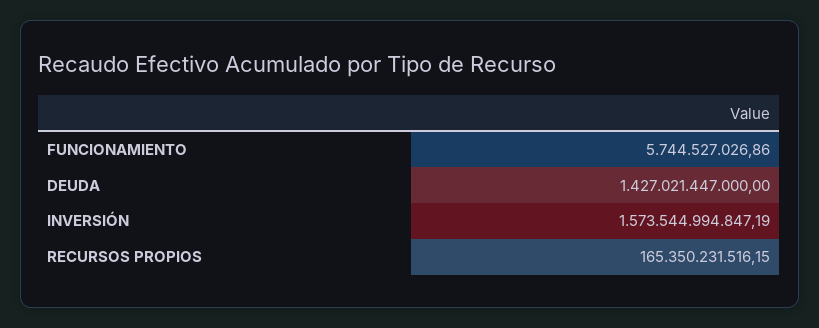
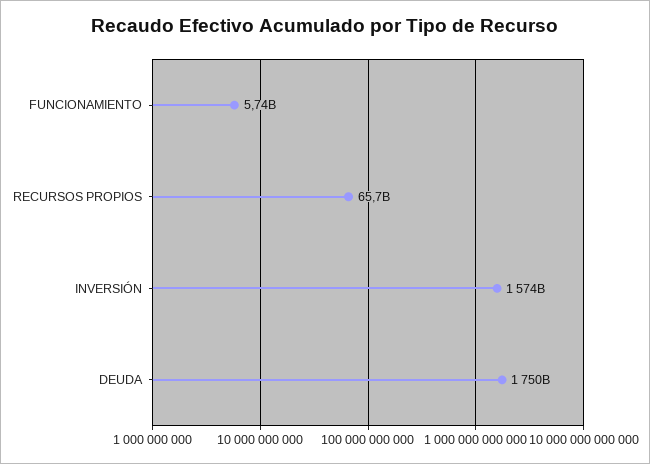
  {
    "FUNCIONAMIENTO": 5744527026.86,
-   "DEUDA": 1427021447000,
+   "DEUDA": 1750000000000,
    "INVERSIÓN": 1573544994847.19,
-   "RECURSOS PROPIOS": 165350231516.15
+   "RECURSOS PROPIOS": 65700000000
  }

